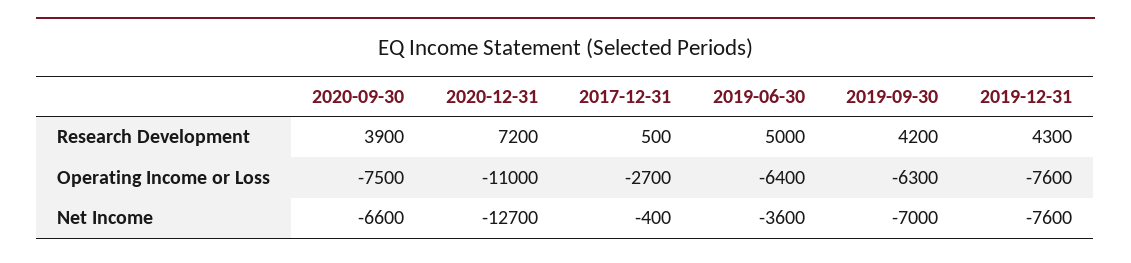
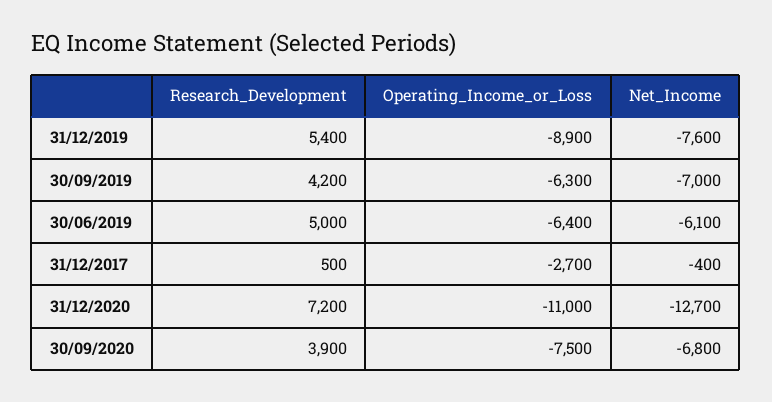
  {
    "2020-09-30": {
      "Research Development": 3900,
      "Operating Income or Loss": -7500,
-     "Net Income": -6600
+     "Net Income": -6800
    },
    "2020-12-31": {
      "Research Development": 7200,
      "Operating Income or Loss": -11000,
      "Net Income": -12700
    },
    "2017-12-31": {
      "Research Development": 500,
      "Operating Income or Loss": -2700,
      "Net Income": -400
    },
    "2019-06-30": {
      "Research Development": 5000,
      "Operating Income or Loss": -6400,
-     "Net Income": -3600
+     "Net Income": -6100
    },
    "2019-09-30": {
      "Research Development": 4200,
      "Operating Income or Loss": -6300,
      "Net Income": -7000
    },
    "2019-12-31": {
-     "Research Development": 4300,
+     "Research Development": 5400,
-     "Operating Income or Loss": -7600,
+     "Operating Income or Loss": -8900,
      "Net Income": -7600
    }
  }

